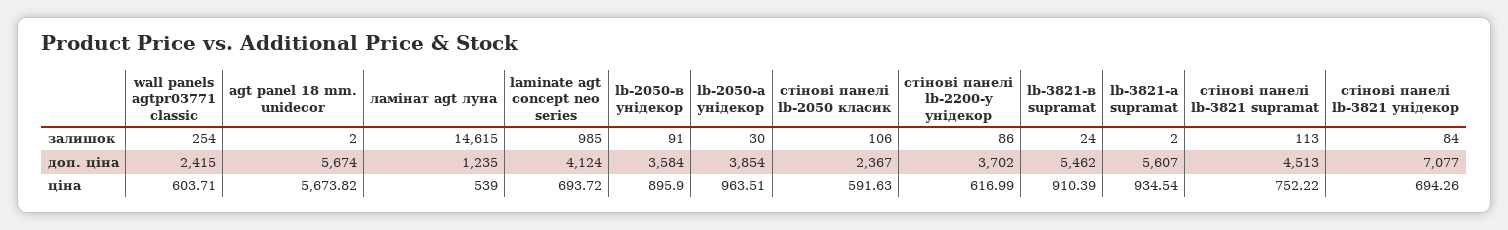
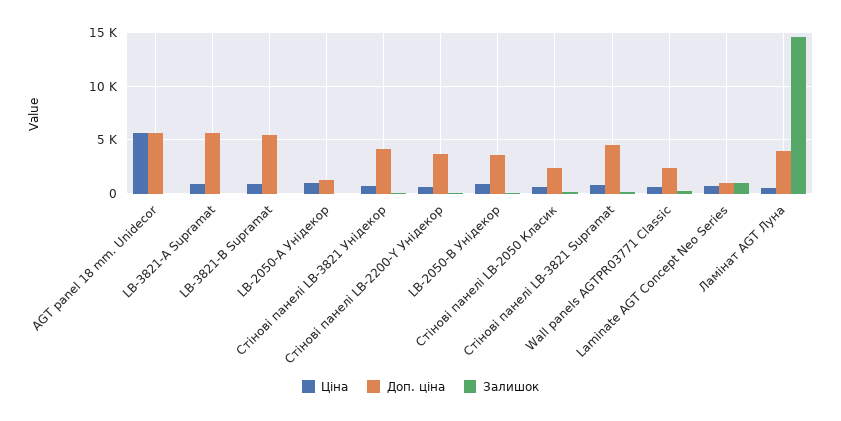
  {
    "залишок": {
      "wall panels agtpr03771 classic": 254,
      "agt panel 18 mm. unidecor": 2,
      "ламінат agt луна": 14615,
      "laminate agt concept neo series": 985,
      "lb-2050-в унідекор": 91,
      "lb-2050-а унідекор": 30,
      "стінові панелі lb-2050 класик": 106,
      "стінові панелі lb-2200-y унідекор": 86,
      "lb-3821-в supramat": 24,
      "lb-3821-а supramat": 2,
      "стінові панелі lb-3821 supramat": 113,
      "стінові панелі lb-3821 унідекор": 84
    },
    "доп. ціна": {
      "wall panels agtpr03771 classic": 2415,
      "agt panel 18 mm. unidecor": 5674,
-     "ламінат agt луна": 1235,
+     "ламінат agt луна": 4000,
-     "laminate agt concept neo series": 4124,
+     "laminate agt concept neo series": 1000,
      "lb-2050-в унідекор": 3584,
-     "lb-2050-а унідекор": 3854,
+     "lb-2050-а унідекор": 1000,
      "стінові панелі lb-2050 класик": 2367,
      "стінові панелі lb-2200-y унідекор": 3702,
      "lb-3821-в supramat": 5462,
      "lb-3821-а supramat": 5607,
      "стінові панелі lb-3821 supramat": 4513,
-     "стінові панелі lb-3821 унідекор": 7077
+     "стінові панелі lb-3821 унідекор": 4000
    },
    "ціна": {
      "wall panels agtpr03771 classic": 603.71,
      "agt panel 18 mm. unidecor": 5673.82,
      "ламінат agt луна": 539,
      "laminate agt concept neo series": 693.72,
      "lb-2050-в унідекор": 895.9,
      "lb-2050-а унідекор": 963.51,
      "стінові панелі lb-2050 класик": 591.63,
      "стінові панелі lb-2200-y унідекор": 616.99,
      "lb-3821-в supramat": 910.39,
      "lb-3821-а supramat": 934.54,
      "стінові панелі lb-3821 supramat": 752.22,
      "стінові панелі lb-3821 унідекор": 694.26
    }
  }

